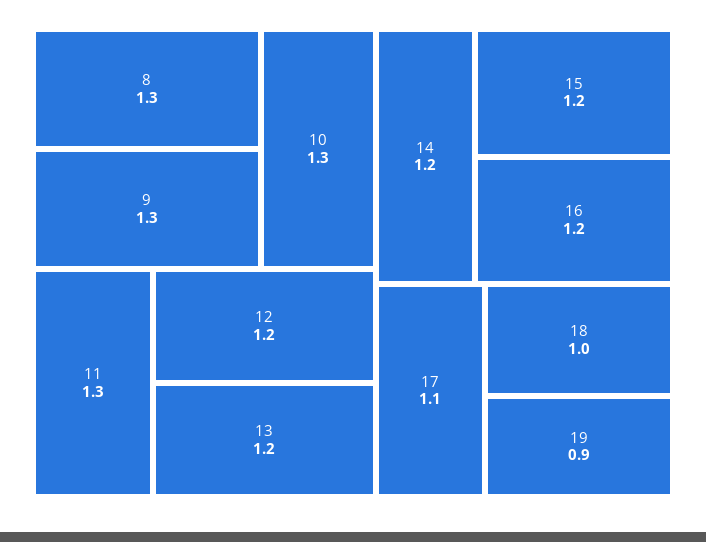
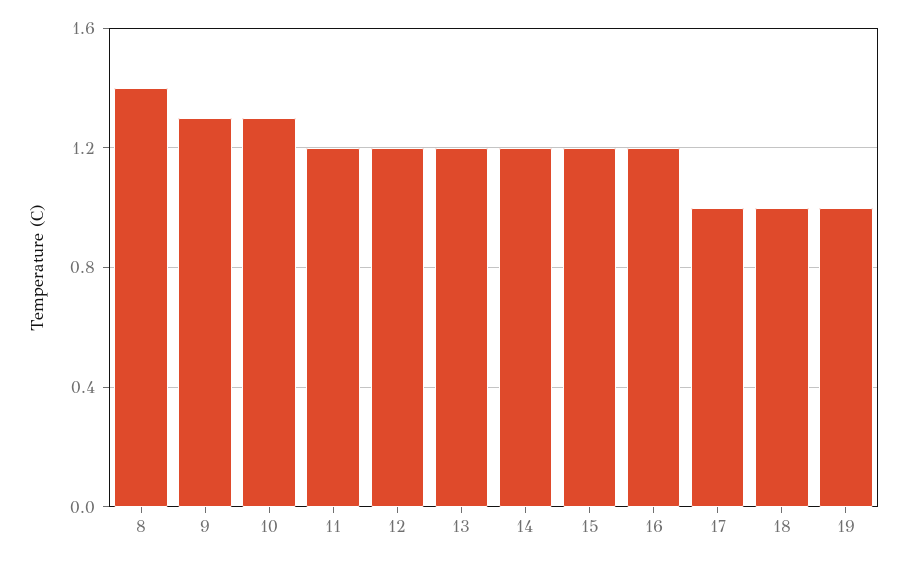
  {
-   "8": 1.3,
+   "8": 1.4,
    "9": 1.3,
    "10": 1.3,
-   "11": 1.3,
+   "11": 1.2,
    "12": 1.2,
    "13": 1.2,
    "14": 1.2,
    "15": 1.2,
    "16": 1.2,
-   "17": 1.1,
+   "17": 1,
    "18": 1,
-   "19": 0.9
+   "19": 1
  }

